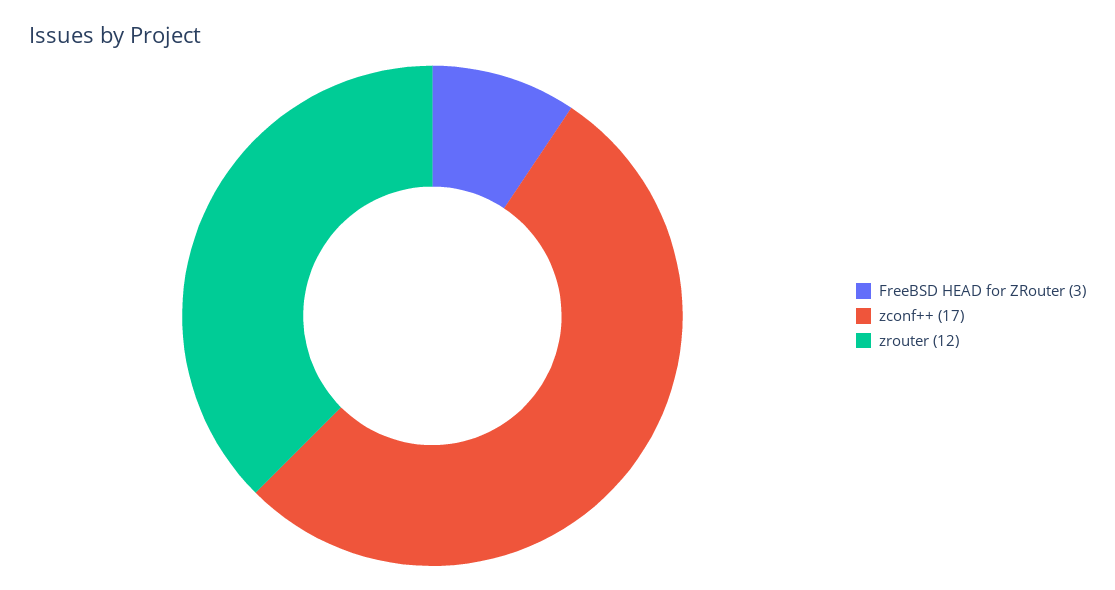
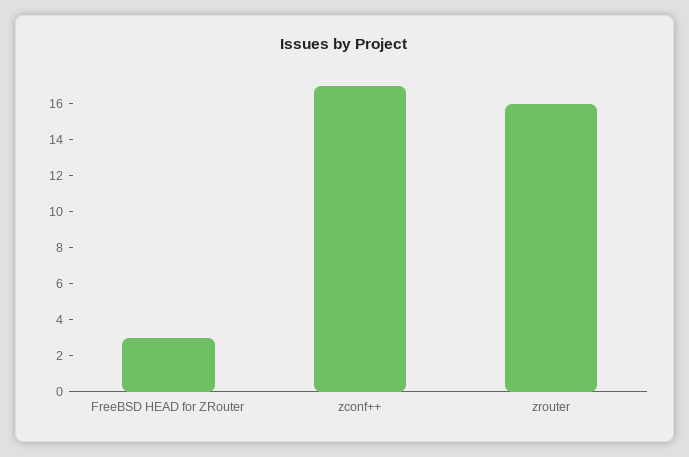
  {
    "FreeBSD HEAD for ZRouter": 3,
    "zconf++": 17,
-   "zrouter": 12
+   "zrouter": 16
  }

